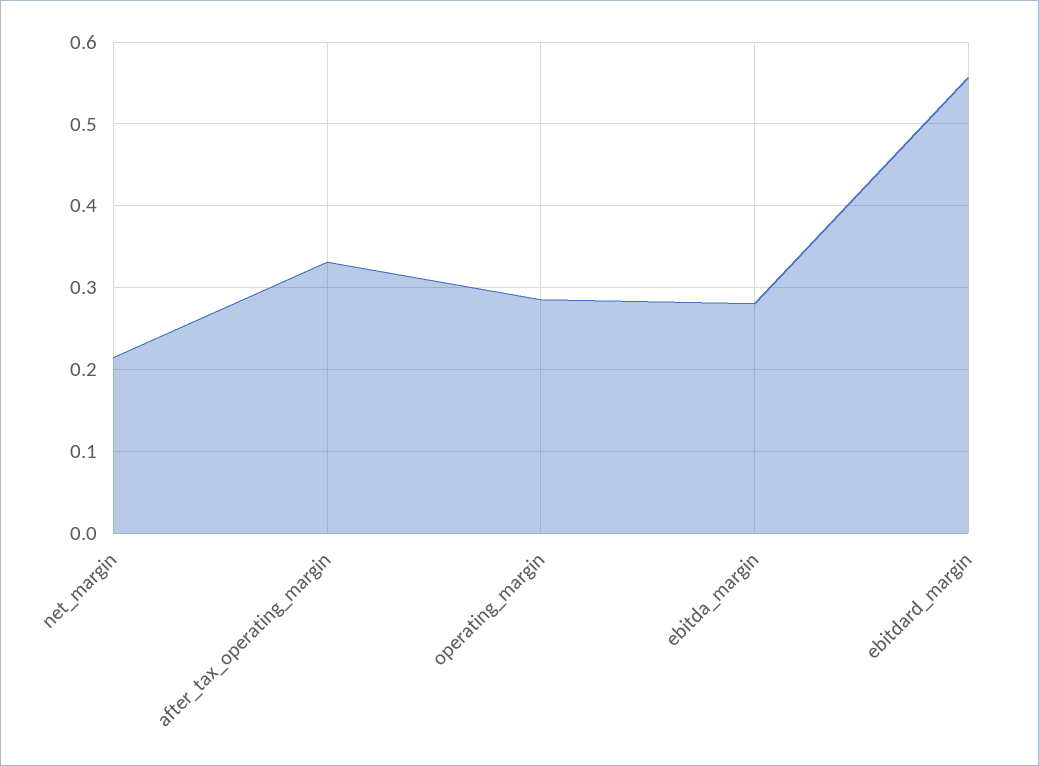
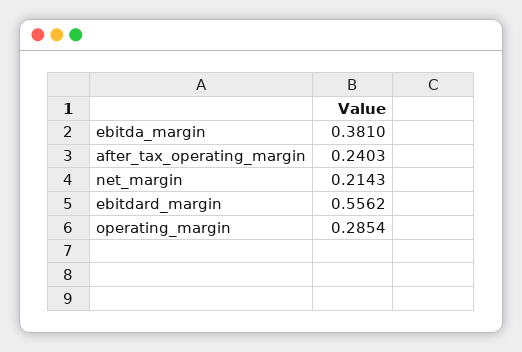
  {
    "net_margin": 0.2143,
-   "after_tax_operating_margin": 0.33,
+   "after_tax_operating_margin": 0.2403,
    "operating_margin": 0.2854,
-   "ebitda_margin": 0.28,
+   "ebitda_margin": 0.381,
    "ebitdard_margin": 0.5562
  }

